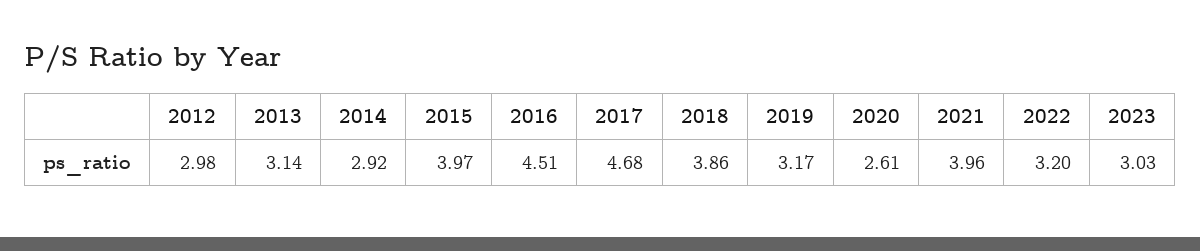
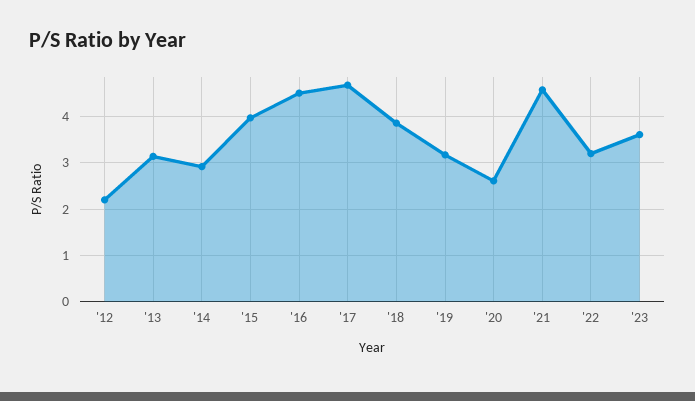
  {
-   "2012": 2.98,
+   "2012": 2.2,
    "2013": 3.14,
    "2014": 2.92,
    "2015": 3.97,
    "2016": 4.51,
    "2017": 4.68,
    "2018": 3.86,
    "2019": 3.17,
    "2020": 2.61,
-   "2021": 3.96,
+   "2021": 4.6,
    "2022": 3.2,
-   "2023": 3.03
+   "2023": 3.6
  }

